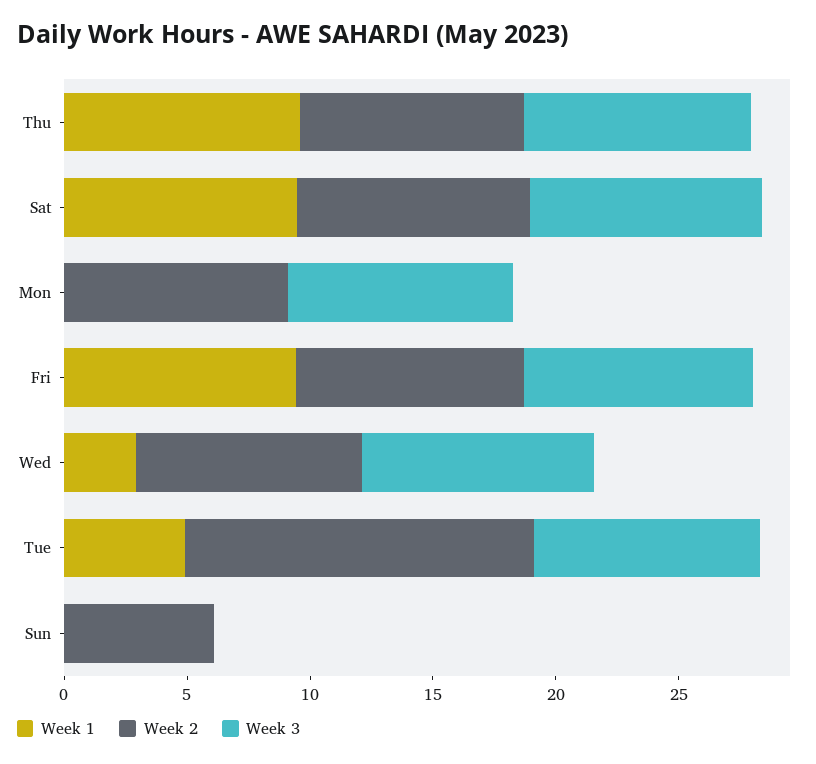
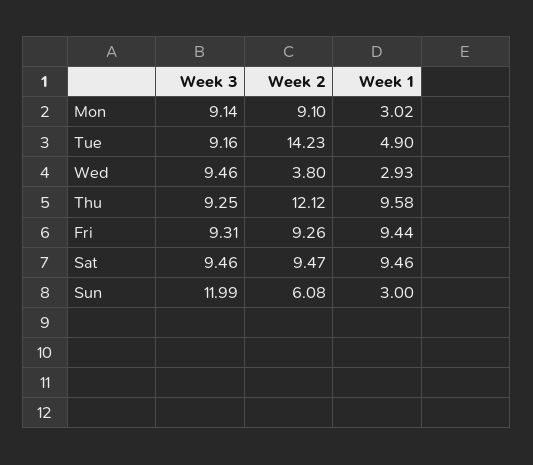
  {
    "Week 1": {
      "Thu": 9.58,
      "Sat": 9.46,
-     "Mon": 0,
+     "Mon": 3.02,
      "Fri": 9.44,
      "Wed": 2.93,
      "Tue": 4.9,
-     "Sun": 0
+     "Sun": 3
    },
    "Week 2": {
-     "Thu": 9,
+     "Thu": 12.12,
      "Sat": 9.47,
      "Mon": 9.1,
      "Fri": 9.26,
-     "Wed": 9,
+     "Wed": 3.8,
      "Tue": 14.23,
      "Sun": 6.08
    },
    "Week 3": {
      "Thu": 9.25,
      "Sat": 9.46,
      "Mon": 9.14,
      "Fri": 9.31,
      "Wed": 9.46,
      "Tue": 9.16,
-     "Sun": 0
+     "Sun": 11.99
    }
  }

